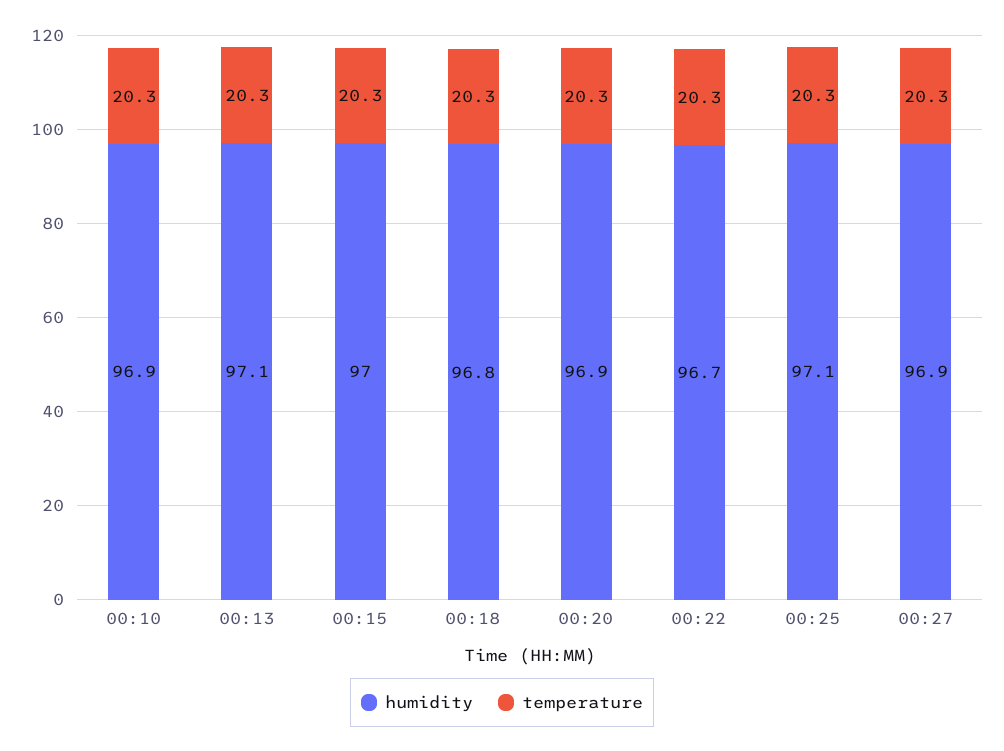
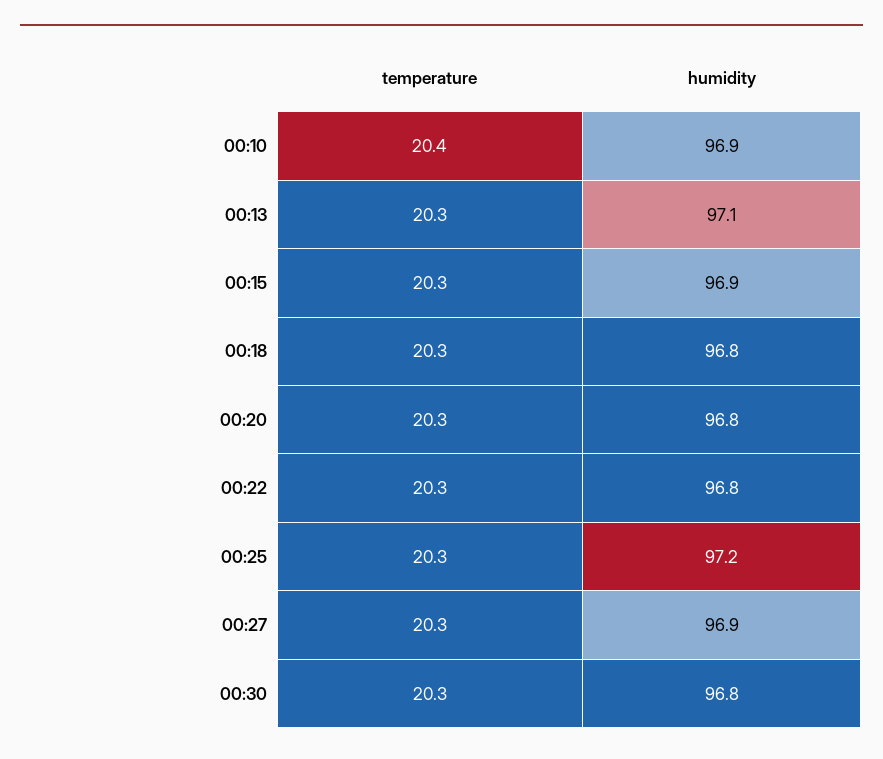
  {
    "humidity": {
      "00:10": 96.9,
      "00:13": 97.1,
-     "00:15": 97,
+     "00:15": 96.9,
      "00:18": 96.8,
-     "00:20": 96.9,
+     "00:20": 96.8,
-     "00:22": 96.7,
+     "00:22": 96.8,
-     "00:25": 97.1,
+     "00:25": 97.2,
-     "00:27": 96.9
+     "00:27": 96.9,
+     "00:30": 96.8
    },
    "temperature": {
-     "00:10": 20.3,
+     "00:10": 20.4,
      "00:13": 20.3,
      "00:15": 20.3,
      "00:18": 20.3,
      "00:20": 20.3,
      "00:22": 20.3,
      "00:25": 20.3,
-     "00:27": 20.3
+     "00:27": 20.3,
+     "00:30": 20.3
    }
  }

